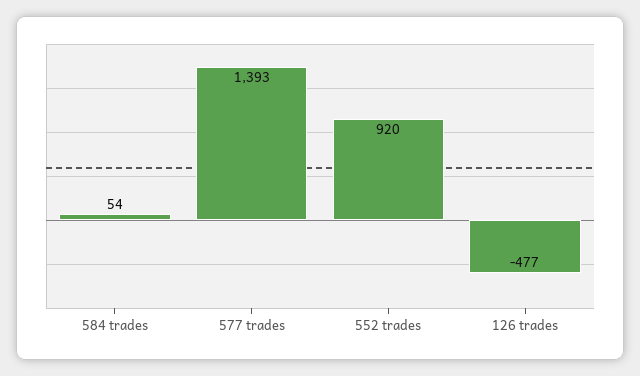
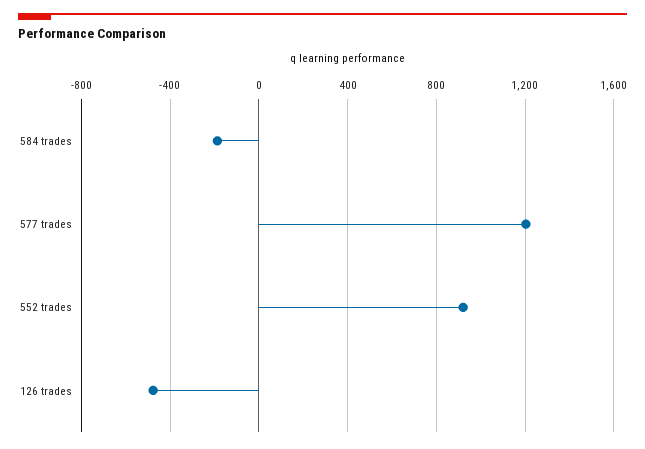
  {
-   "584 trades": 54,
+   "584 trades": -200,
-   "577 trades": 1393,
+   "577 trades": 1200,
    "552 trades": 920,
    "126 trades": -477
  }

